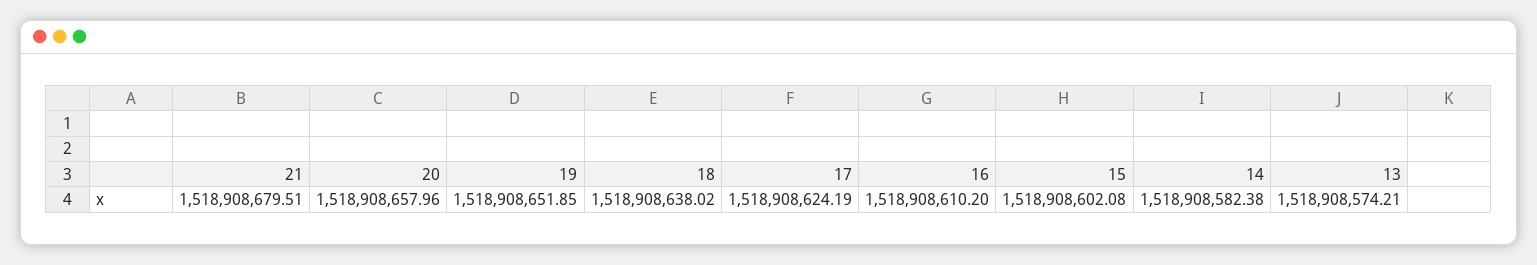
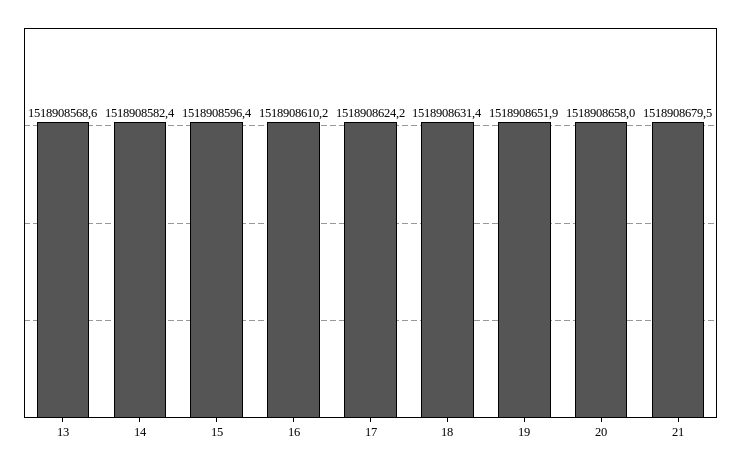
  {
    "21": 1518908679.51,
    "20": 1518908657.96,
    "19": 1518908651.85,
-   "18": 1518908638.02,
+   "18": 1518908631.4,
    "17": 1518908624.19,
    "16": 1518908610.2,
-   "15": 1518908602.08,
+   "15": 1518908596.4,
    "14": 1518908582.38,
-   "13": 1518908574.21
+   "13": 1518908568.6
  }

